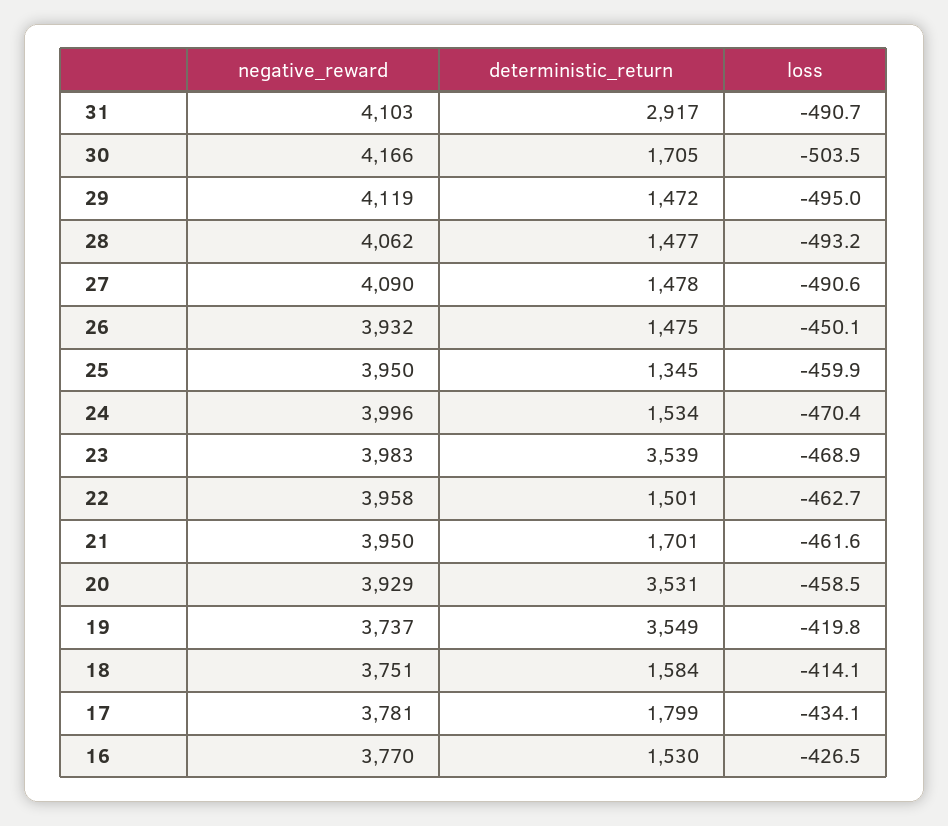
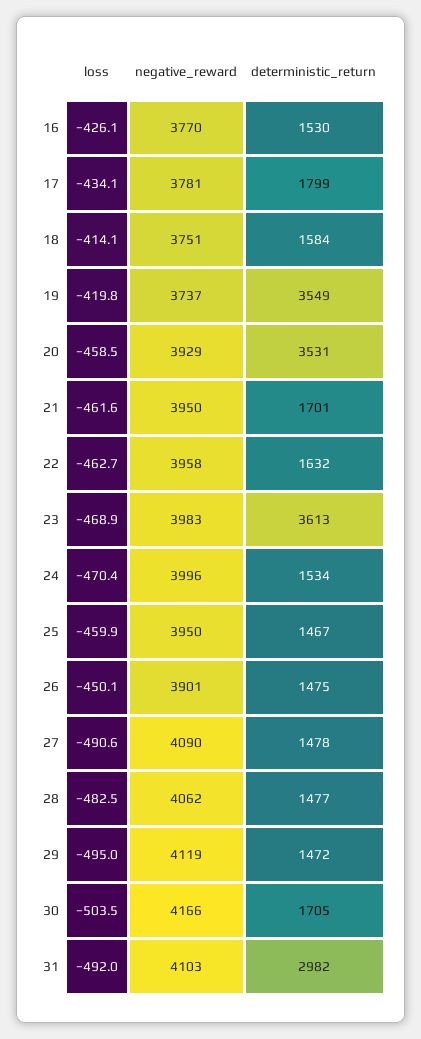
  {
    "negative_reward": {
      "31": 4103,
      "30": 4166,
      "29": 4119,
      "28": 4062,
      "27": 4090,
-     "26": 3932,
+     "26": 3901,
      "25": 3950,
      "24": 3996,
      "23": 3983,
      "22": 3958,
      "21": 3950,
      "20": 3929,
      "19": 3737,
      "18": 3751,
      "17": 3781,
      "16": 3770
    },
    "deterministic_return": {
-     "31": 2917,
+     "31": 2982,
      "30": 1705,
      "29": 1472,
      "28": 1477,
      "27": 1478,
      "26": 1475,
-     "25": 1345,
+     "25": 1467,
      "24": 1534,
-     "23": 3539,
+     "23": 3613,
-     "22": 1501,
+     "22": 1632,
      "21": 1701,
      "20": 3531,
      "19": 3549,
      "18": 1584,
      "17": 1799,
      "16": 1530
    },
    "loss": {
-     "31": -490.7,
+     "31": -492,
      "30": -503.5,
      "29": -495,
-     "28": -493.2,
+     "28": -482.5,
      "27": -490.6,
      "26": -450.1,
      "25": -459.9,
      "24": -470.4,
      "23": -468.9,
      "22": -462.7,
      "21": -461.6,
      "20": -458.5,
      "19": -419.8,
      "18": -414.1,
      "17": -434.1,
-     "16": -426.5
+     "16": -426.1
    }
  }

